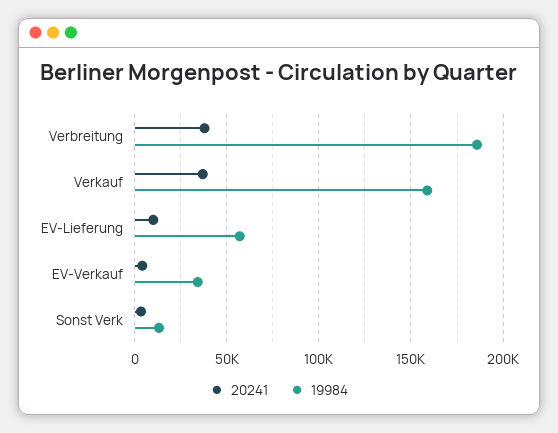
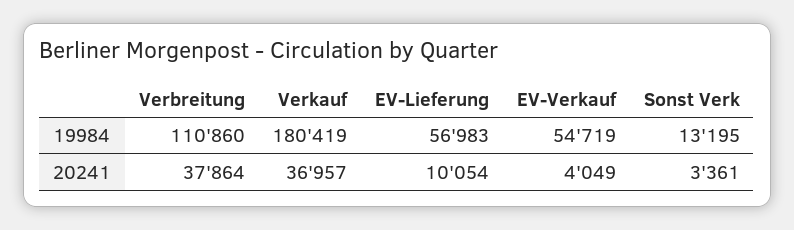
  {
    "20241": {
      "Verbreitung": 37864,
      "Verkauf": 36957,
      "EV-Lieferung": 10054,
      "EV-Verkauf": 4049,
      "Sonst Verk": 3361
    },
    "19984": {
-     "Verbreitung": 185000,
+     "Verbreitung": 110860,
-     "Verkauf": 160000,
+     "Verkauf": 180419,
      "EV-Lieferung": 56983,
-     "EV-Verkauf": 35000,
+     "EV-Verkauf": 54719,
      "Sonst Verk": 13195
    }
  }

